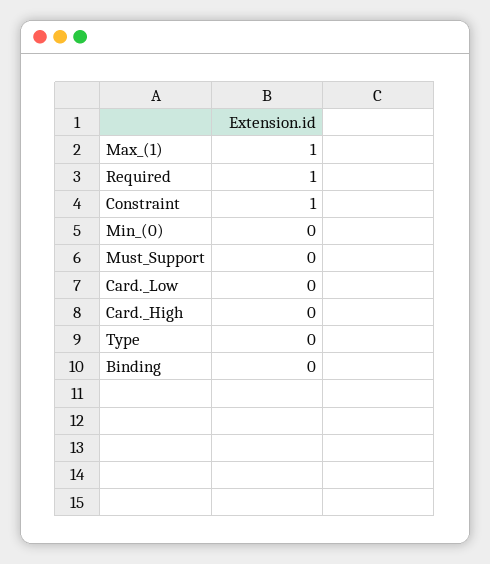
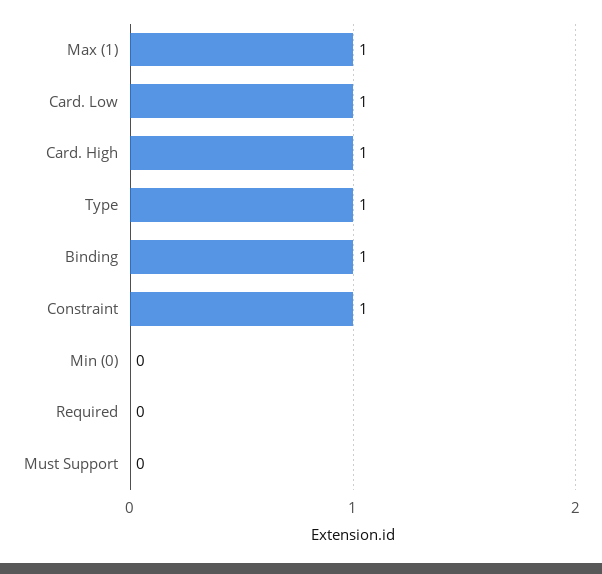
  {
    "Max_(1)": 1,
-   "Required": 1,
+   "Required": 0,
    "Constraint": 1,
    "Min_(0)": 0,
    "Must_Support": 0,
-   "Card._Low": 0,
+   "Card._Low": 1,
-   "Card._High": 0,
+   "Card._High": 1,
-   "Type": 0,
+   "Type": 1,
-   "Binding": 0
+   "Binding": 1
  }

